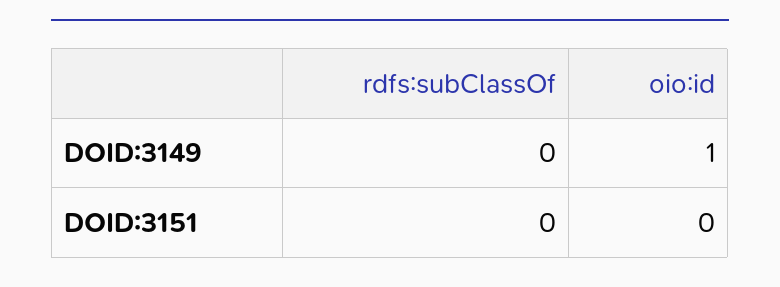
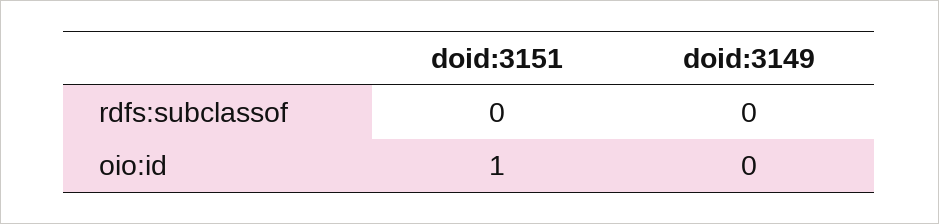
  {
    "rdfs:subClassOf": {
      "DOID:3149": 0,
      "DOID:3151": 0
    },
    "oio:id": {
-     "DOID:3149": 1,
+     "DOID:3149": 0,
-     "DOID:3151": 0
+     "DOID:3151": 1
    }
  }

